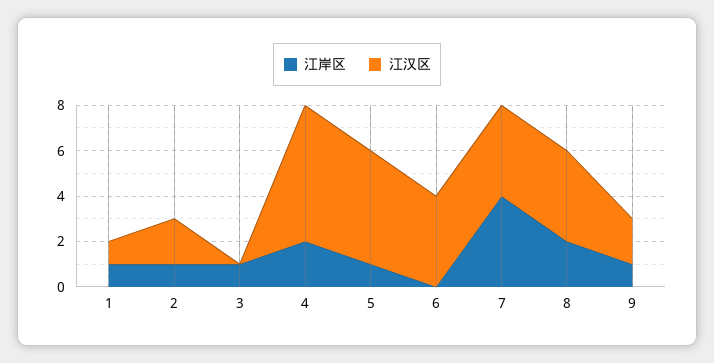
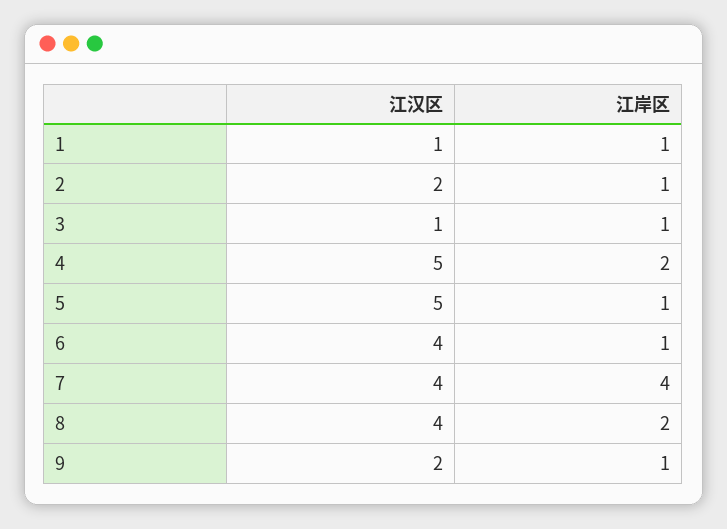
  {
    "江岸区": {
      "1": 1,
      "2": 1,
      "3": 1,
      "4": 2,
      "5": 1,
-     "6": 0,
+     "6": 1,
      "7": 4,
      "8": 2,
      "9": 1
    },
    "江汉区": {
      "1": 1,
      "2": 2,
-     "3": 0,
+     "3": 1,
-     "4": 6,
+     "4": 5,
      "5": 5,
      "6": 4,
      "7": 4,
      "8": 4,
      "9": 2
    }
  }

